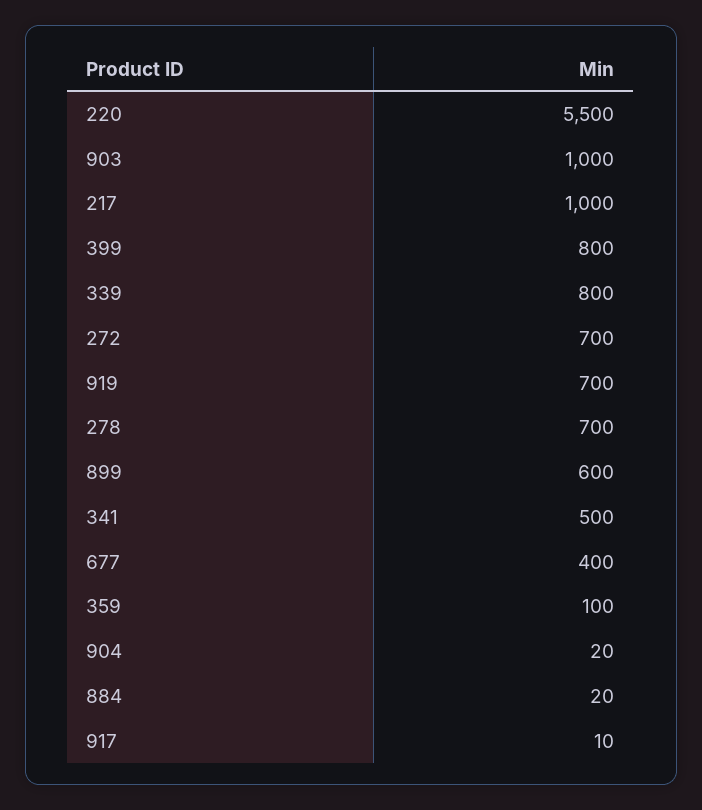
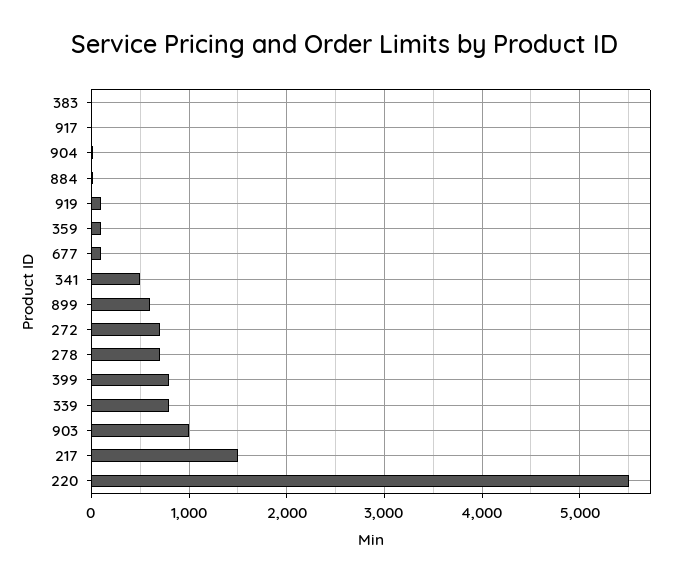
  {
    "220": 5500,
    "903": 1000,
-   "217": 1000,
+   "217": 1500,
    "399": 800,
    "339": 800,
    "272": 700,
-   "919": 700,
+   "919": 100,
    "278": 700,
    "899": 600,
    "341": 500,
-   "677": 400,
+   "677": 100,
    "359": 100,
    "904": 20,
    "884": 20,
-   "917": 10
+   "917": 10,
+   "383": 0
  }

